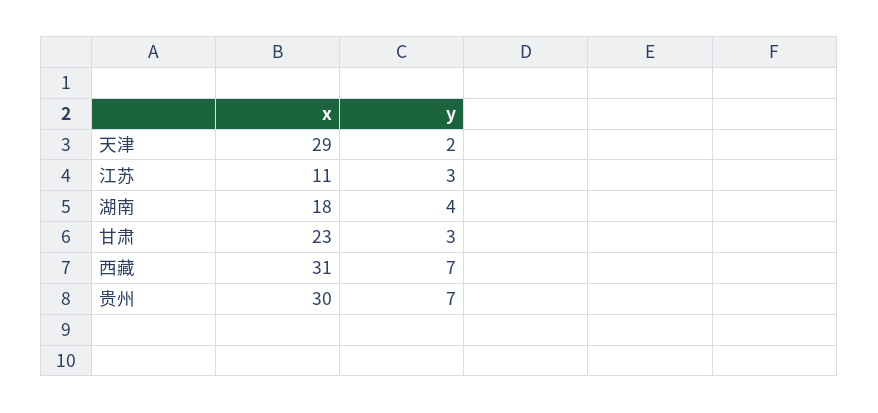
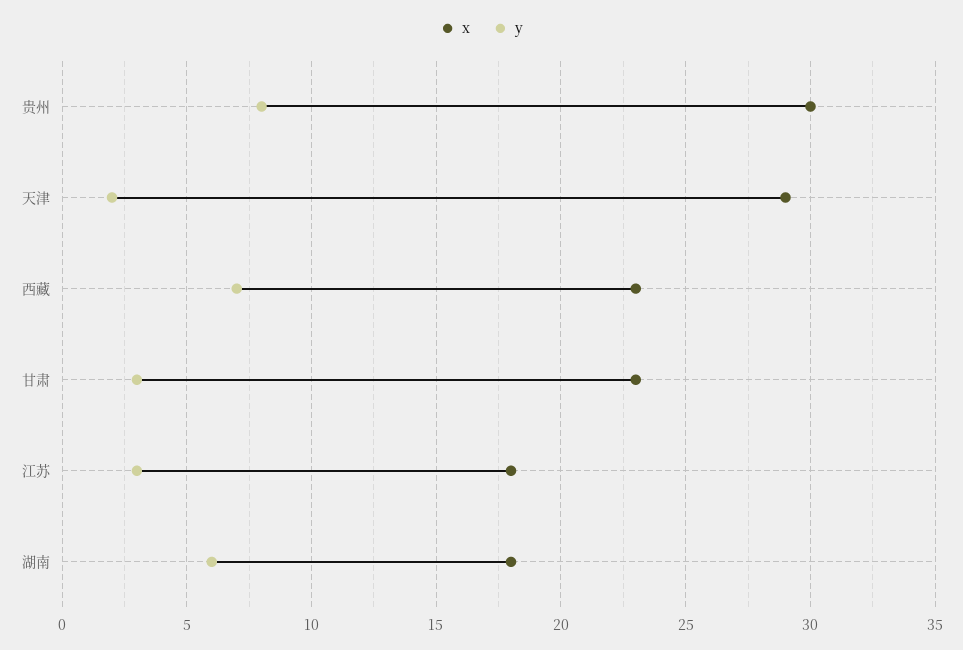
  {
    "x": {
      "天津": 29,
-     "江苏": 11,
+     "江苏": 18,
      "湖南": 18,
      "甘肃": 23,
-     "西藏": 31,
+     "西藏": 23,
      "贵州": 30
    },
    "y": {
      "天津": 2,
      "江苏": 3,
-     "湖南": 4,
+     "湖南": 6,
      "甘肃": 3,
      "西藏": 7,
-     "贵州": 7
+     "贵州": 8
    }
  }

